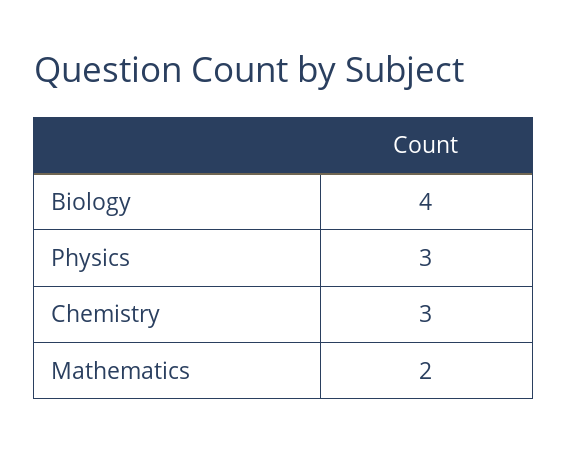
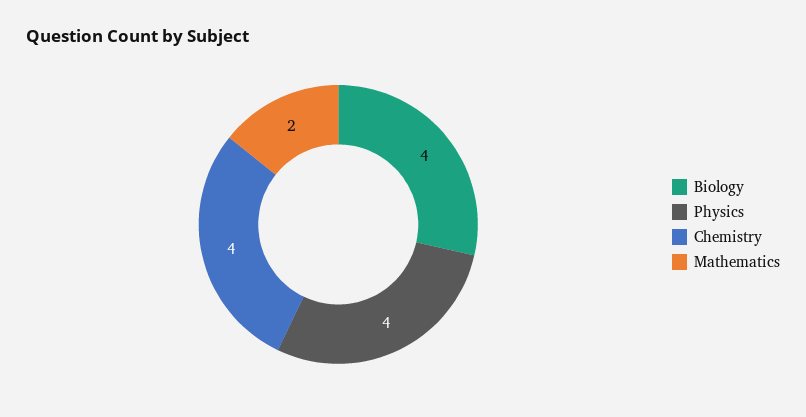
  {
    "Biology": 4,
-   "Physics": 3,
+   "Physics": 4,
-   "Chemistry": 3,
+   "Chemistry": 4,
    "Mathematics": 2
  }

